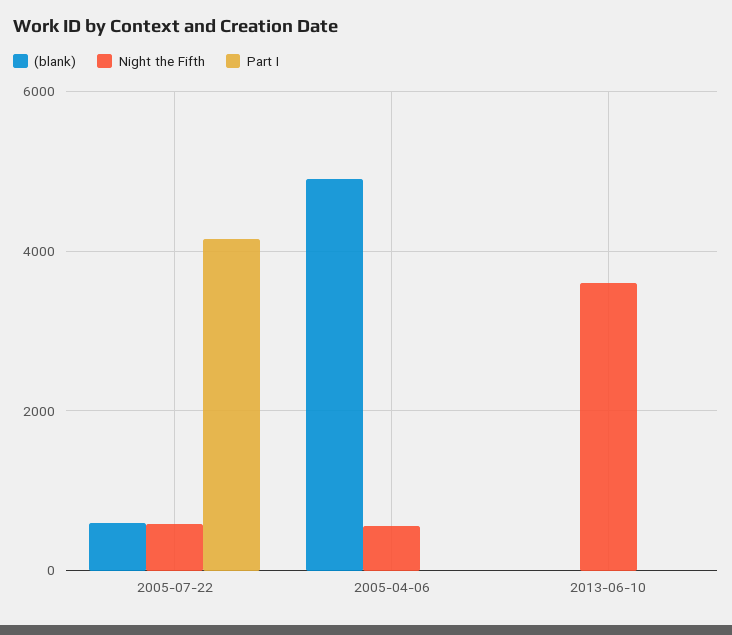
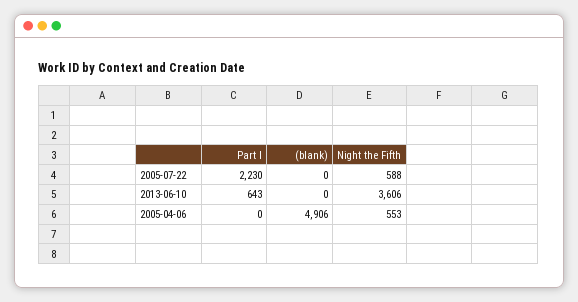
  {
    "(blank)": {
-     "2005-07-22": 600,
+     "2005-07-22": 0,
      "2005-04-06": 4906,
      "2013-06-10": 0
    },
    "Night the Fifth": {
      "2005-07-22": 588,
      "2005-04-06": 553,
      "2013-06-10": 3606
    },
    "Part I": {
-     "2005-07-22": 4200,
+     "2005-07-22": 2230,
      "2005-04-06": 0,
-     "2013-06-10": 0
+     "2013-06-10": 643
    }
  }

